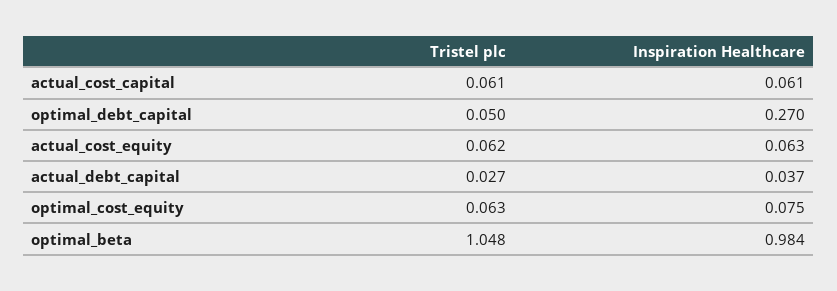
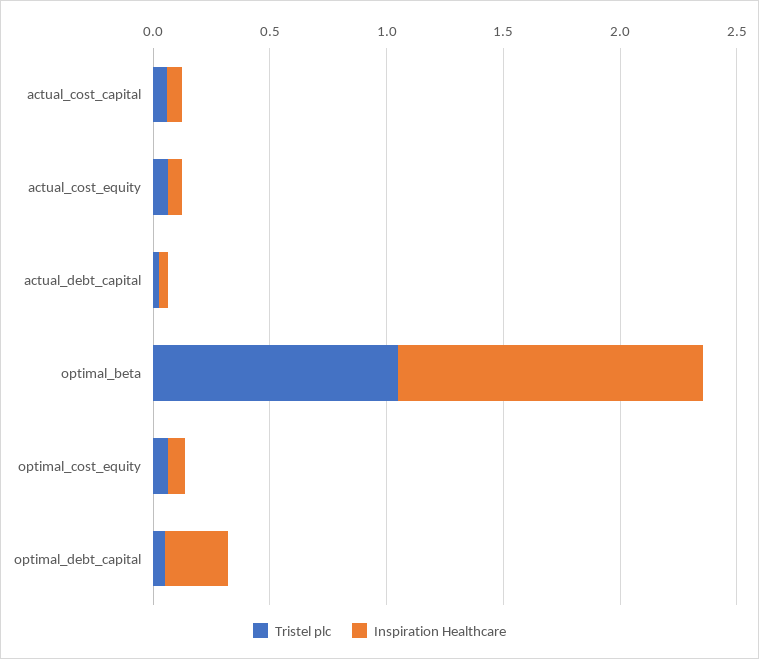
  {
    "Tristel plc": {
      "actual_cost_capital": 0.061,
      "optimal_debt_capital": 0.05,
      "actual_cost_equity": 0.062,
      "actual_debt_capital": 0.027,
      "optimal_cost_equity": 0.063,
      "optimal_beta": 1.048
    },
    "Inspiration Healthcare": {
      "actual_cost_capital": 0.061,
      "optimal_debt_capital": 0.27,
      "actual_cost_equity": 0.063,
      "actual_debt_capital": 0.037,
      "optimal_cost_equity": 0.075,
-     "optimal_beta": 0.984
+     "optimal_beta": 1.3
    }
  }

